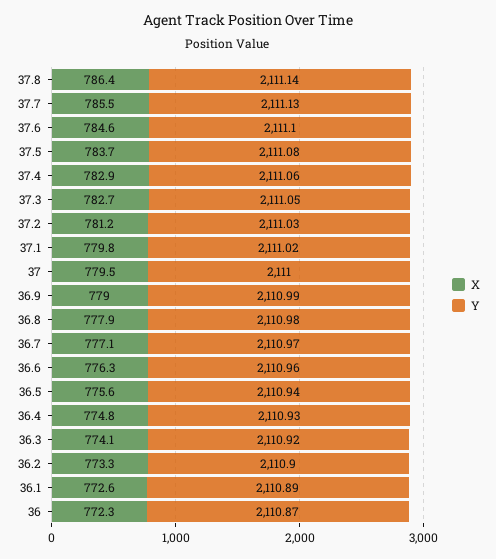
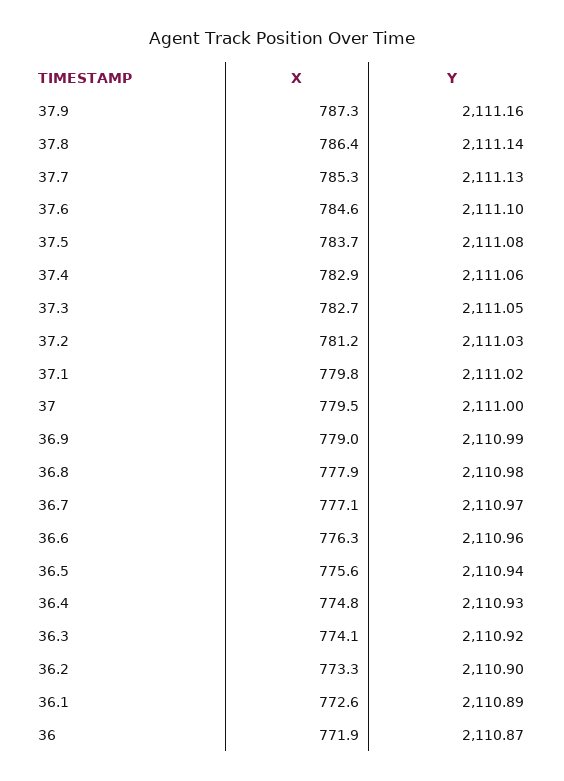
  {
    "X": {
      "37.8": 786.4,
-     "37.7": 785.5,
+     "37.7": 785.3,
      "37.6": 784.6,
      "37.5": 783.7,
      "37.4": 782.9,
      "37.3": 782.7,
      "37.2": 781.2,
      "37.1": 779.8,
      "37": 779.5,
      "36.9": 779,
      "36.8": 777.9,
      "36.7": 777.1,
      "36.6": 776.3,
      "36.5": 775.6,
      "36.4": 774.8,
      "36.3": 774.1,
      "36.2": 773.3,
      "36.1": 772.6,
-     "36": 772.3
+     "36": 771.9,
+     "37.9": 787.3
    },
    "Y": {
      "37.8": 2111.14,
      "37.7": 2111.13,
      "37.6": 2111.1,
      "37.5": 2111.08,
      "37.4": 2111.06,
      "37.3": 2111.05,
      "37.2": 2111.03,
      "37.1": 2111.02,
      "37": 2111,
      "36.9": 2110.99,
      "36.8": 2110.98,
      "36.7": 2110.97,
      "36.6": 2110.96,
      "36.5": 2110.94,
      "36.4": 2110.93,
      "36.3": 2110.92,
      "36.2": 2110.9,
      "36.1": 2110.89,
-     "36": 2110.87
+     "36": 2110.87,
+     "37.9": 2111.16
    }
  }

